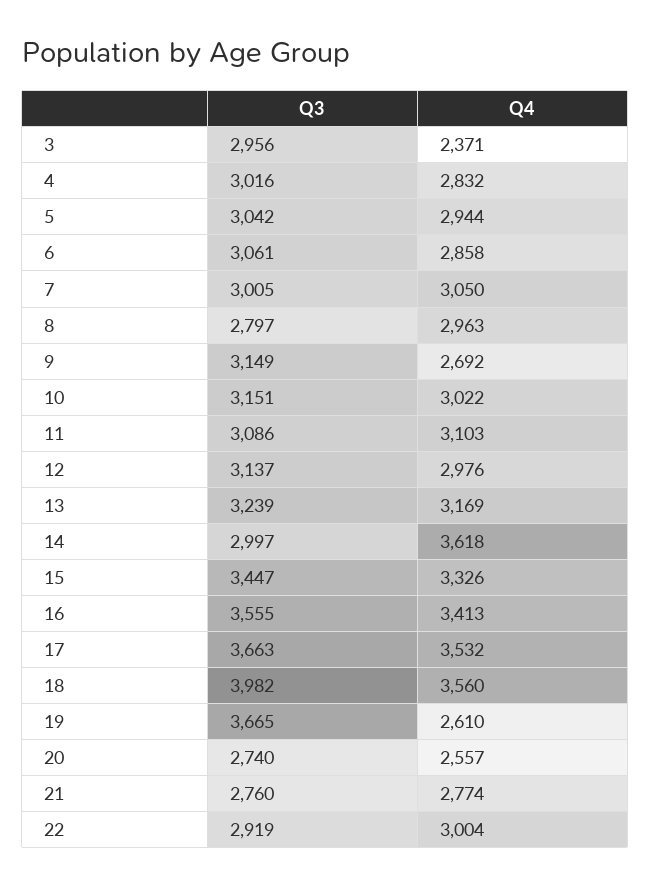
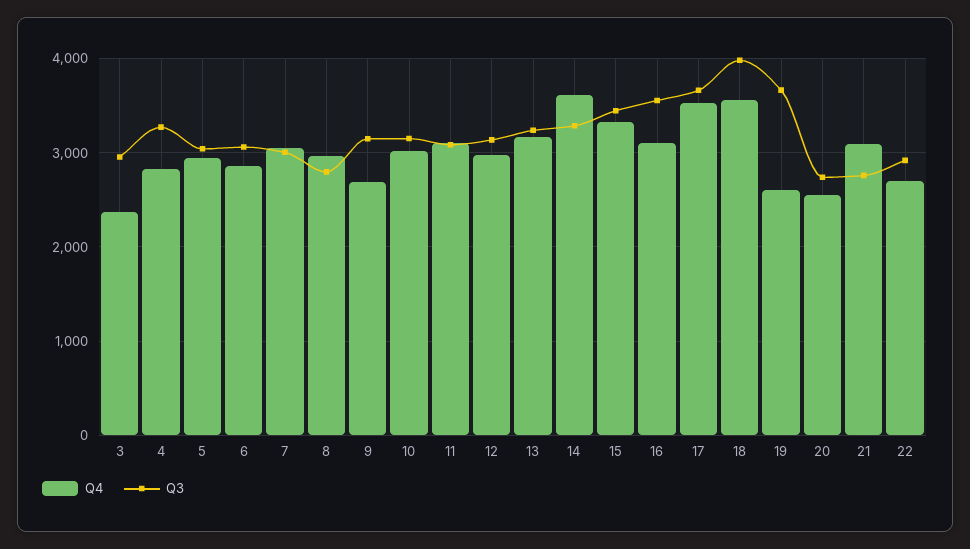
  {
    "Q3": {
      "3": 2956,
-     "4": 3016,
+     "4": 3300,
      "5": 3042,
      "6": 3061,
      "7": 3005,
      "8": 2797,
      "9": 3149,
      "10": 3151,
      "11": 3086,
      "12": 3137,
      "13": 3239,
-     "14": 2997,
+     "14": 3300,
      "15": 3447,
      "16": 3555,
      "17": 3663,
      "18": 3982,
      "19": 3665,
      "20": 2740,
      "21": 2760,
      "22": 2919
    },
    "Q4": {
      "3": 2371,
      "4": 2832,
      "5": 2944,
      "6": 2858,
      "7": 3050,
      "8": 2963,
      "9": 2692,
      "10": 3022,
      "11": 3103,
      "12": 2976,
      "13": 3169,
      "14": 3618,
      "15": 3326,
-     "16": 3413,
+     "16": 3100,
      "17": 3532,
      "18": 3560,
      "19": 2610,
      "20": 2557,
-     "21": 2774,
+     "21": 3100,
-     "22": 3004
+     "22": 2700
    }
  }

